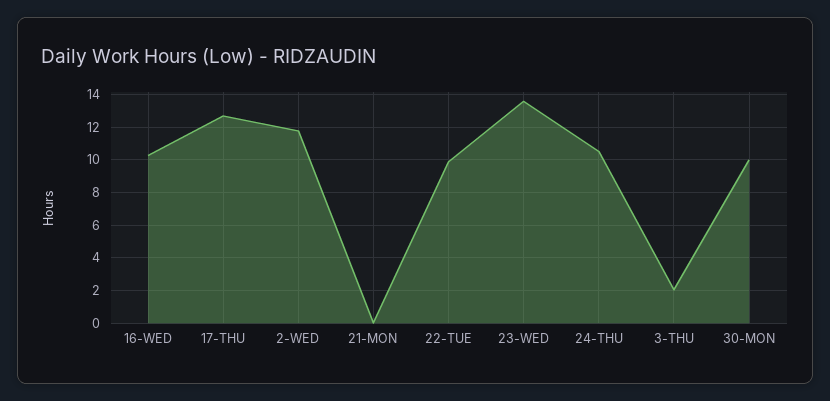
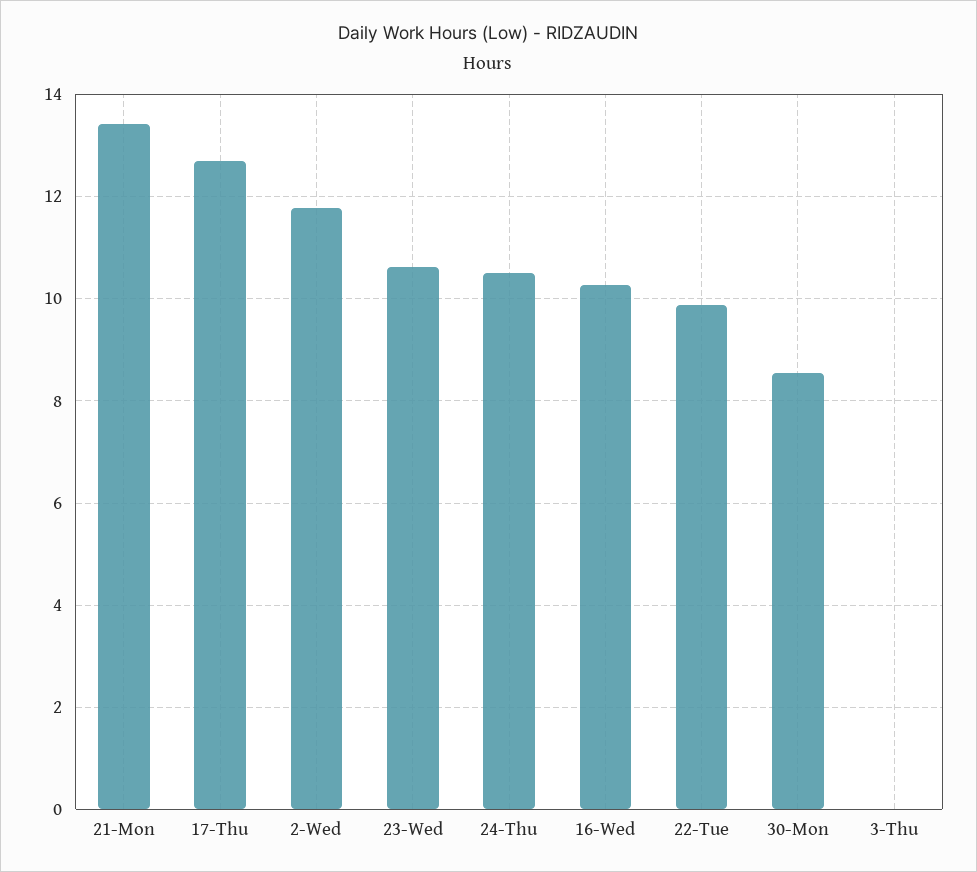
  {
    "16-WED": 10.2,
    "17-THU": 12.6,
    "2-WED": 11.8,
-   "21-MON": 0,
+   "21-MON": 13.4,
    "22-TUE": 9.8,
-   "23-WED": 13.5,
+   "23-WED": 10.6,
    "24-THU": 10.6,
-   "3-THU": 2,
+   "3-THU": 0,
-   "30-MON": 10
+   "30-MON": 8.6
  }

